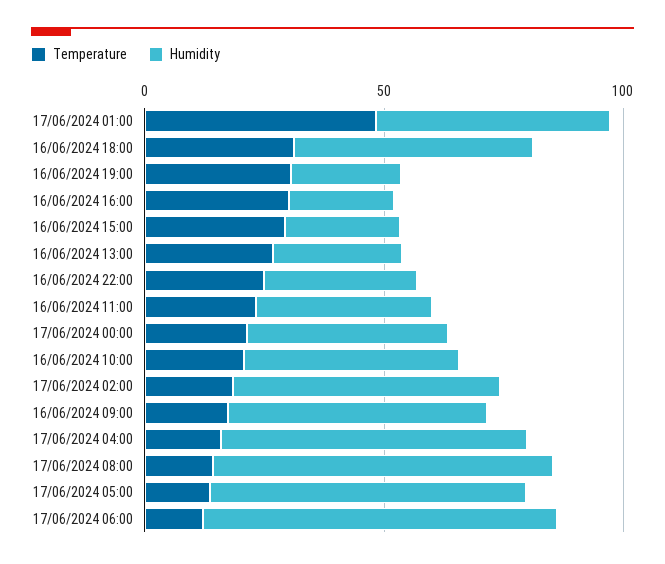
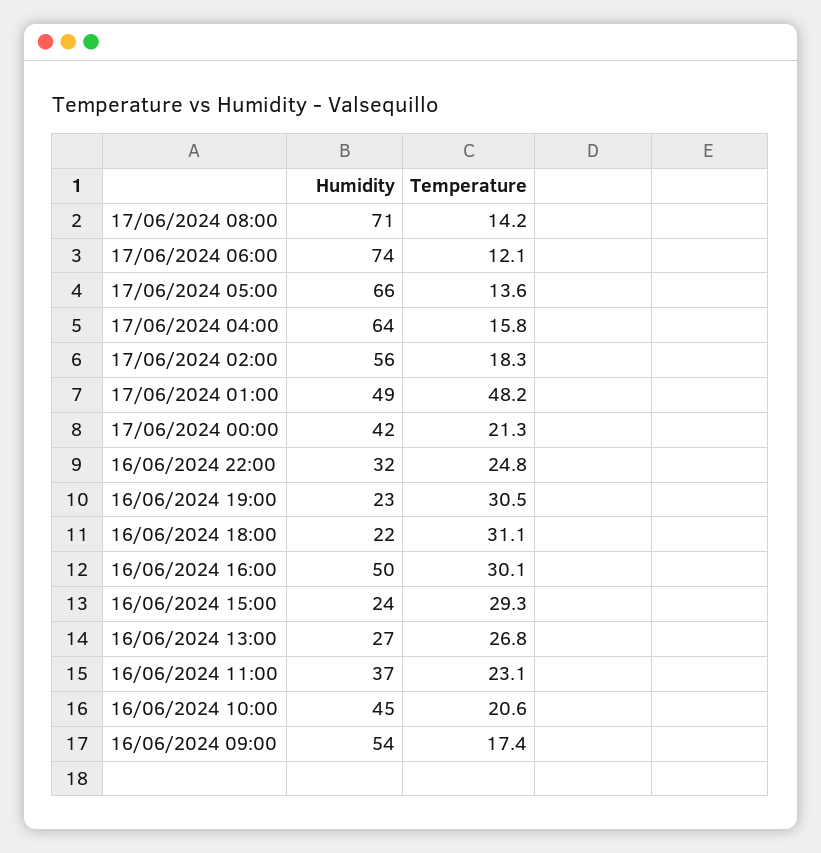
  {
    "Temperature": {
      "17/06/2024 01:00": 48.2,
      "16/06/2024 18:00": 31.1,
      "16/06/2024 19:00": 30.5,
      "16/06/2024 16:00": 30.1,
      "16/06/2024 15:00": 29.3,
      "16/06/2024 13:00": 26.8,
      "16/06/2024 22:00": 24.8,
      "16/06/2024 11:00": 23.1,
      "17/06/2024 00:00": 21.3,
      "16/06/2024 10:00": 20.6,
      "17/06/2024 02:00": 18.3,
      "16/06/2024 09:00": 17.4,
      "17/06/2024 04:00": 15.8,
      "17/06/2024 08:00": 14.2,
      "17/06/2024 05:00": 13.6,
      "17/06/2024 06:00": 12.1
    },
    "Humidity": {
      "17/06/2024 01:00": 49,
-     "16/06/2024 18:00": 50,
+     "16/06/2024 18:00": 22,
      "16/06/2024 19:00": 23,
-     "16/06/2024 16:00": 20,
+     "16/06/2024 16:00": 50,
      "16/06/2024 15:00": 24,
      "16/06/2024 13:00": 27,
      "16/06/2024 22:00": 32,
      "16/06/2024 11:00": 37,
      "17/06/2024 00:00": 42,
      "16/06/2024 10:00": 45,
      "17/06/2024 02:00": 56,
      "16/06/2024 09:00": 54,
      "17/06/2024 04:00": 64,
      "17/06/2024 08:00": 71,
      "17/06/2024 05:00": 66,
      "17/06/2024 06:00": 74
    }
  }

